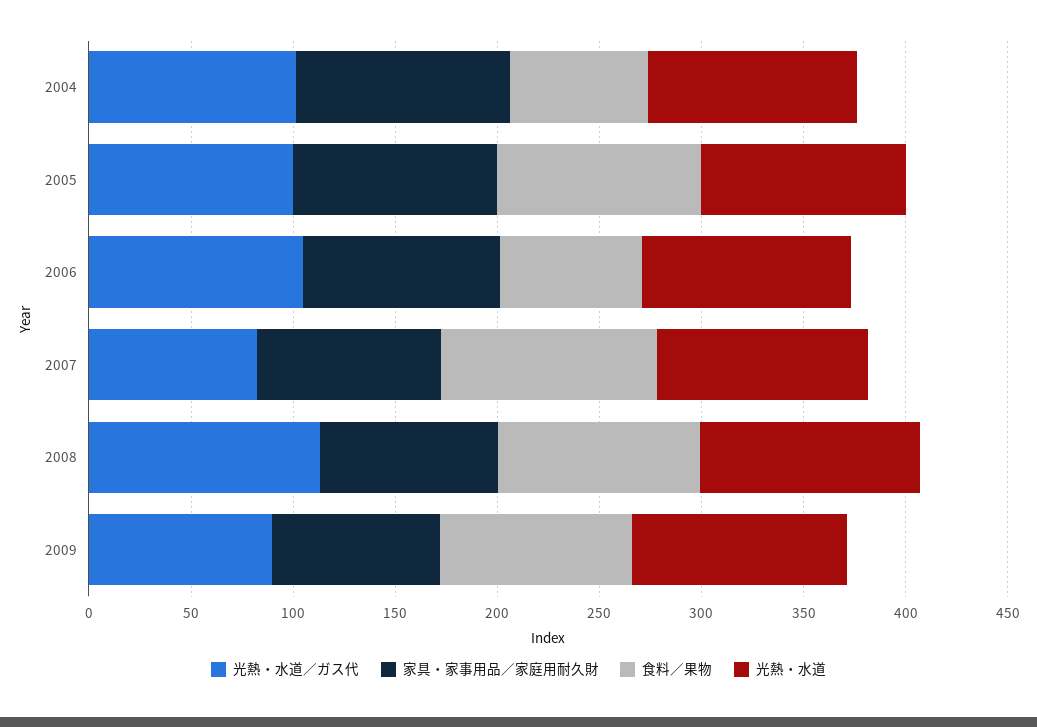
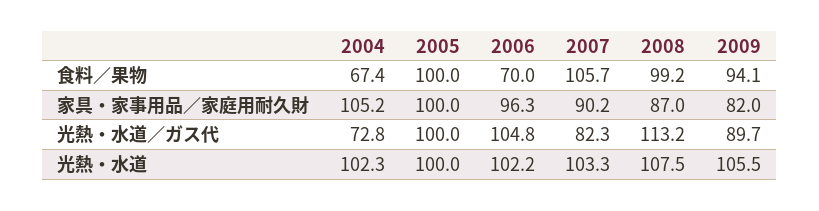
  {
    "光熱・水道／ガス代": {
-     "2004": 100,
+     "2004": 72.8,
      "2005": 100,
      "2006": 104.8,
      "2007": 82.3,
      "2008": 113.2,
      "2009": 89.7
    },
    "家具・家事用品／家庭用耐久財": {
      "2004": 105.2,
      "2005": 100,
      "2006": 96.3,
      "2007": 90.2,
      "2008": 87,
      "2009": 82
    },
    "食料／果物": {
      "2004": 67.4,
      "2005": 100,
      "2006": 70,
      "2007": 105.7,
      "2008": 99.2,
      "2009": 94.1
    },
    "光熱・水道": {
      "2004": 102.3,
      "2005": 100,
      "2006": 102.2,
      "2007": 103.3,
      "2008": 107.5,
      "2009": 105.5
    }
  }

